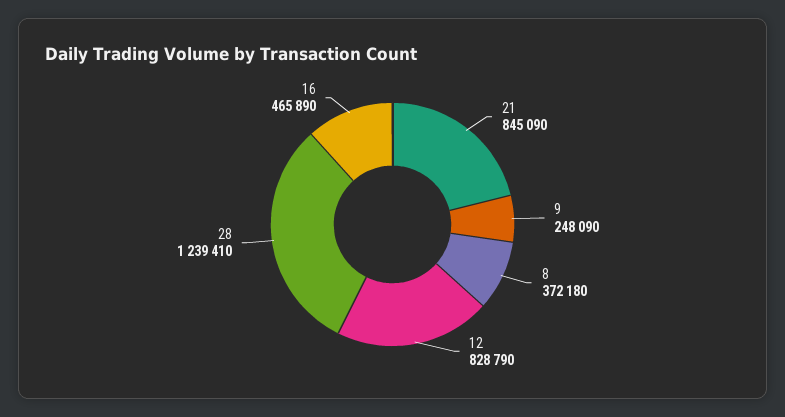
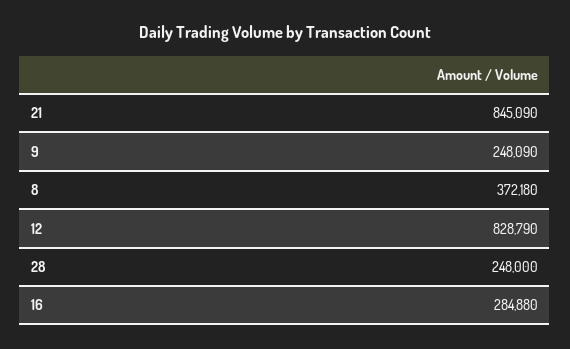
  {
    "21": 845090,
    "9": 248090,
    "8": 372180,
    "12": 828790,
-   "28": 1239410,
+   "28": 248000,
-   "16": 465890
+   "16": 284880
  }

